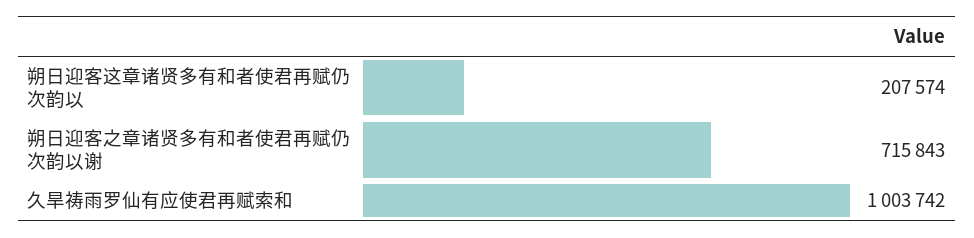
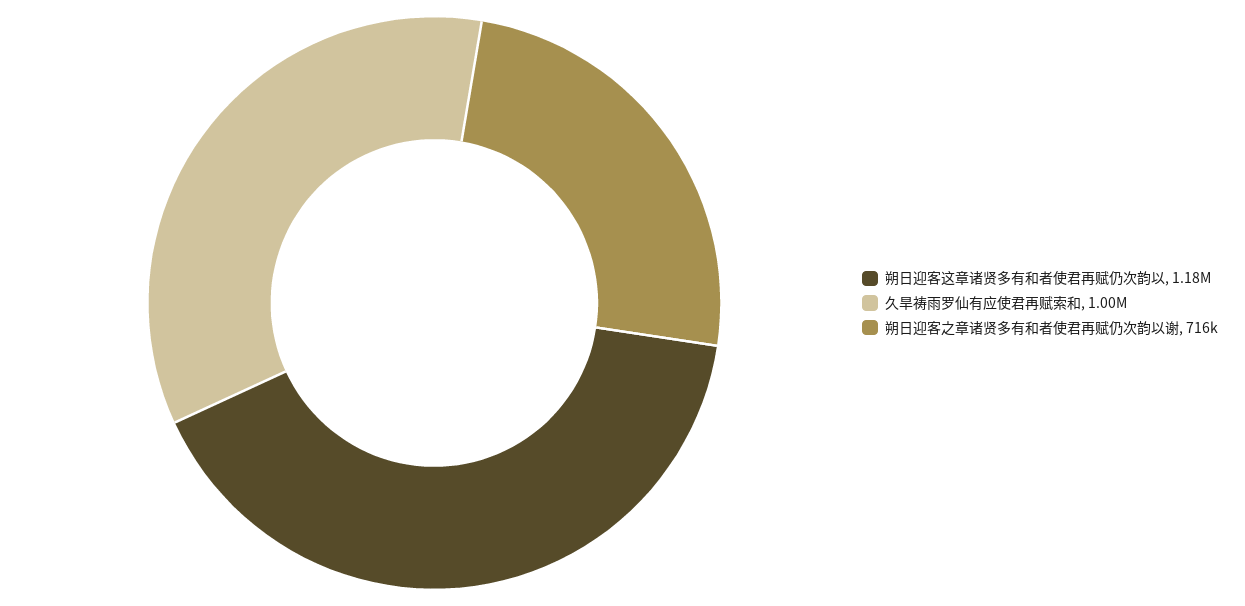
  {
-   "朔日迎客这章诸贤多有和者使君再赋仍次韵以": 207574,
+   "朔日迎客这章诸贤多有和者使君再赋仍次韵以": 1180000,
    "朔日迎客之章诸贤多有和者使君再赋仍次韵以谢": 715843,
    "久旱祷雨罗仙有应使君再赋索和": 1003742
  }

